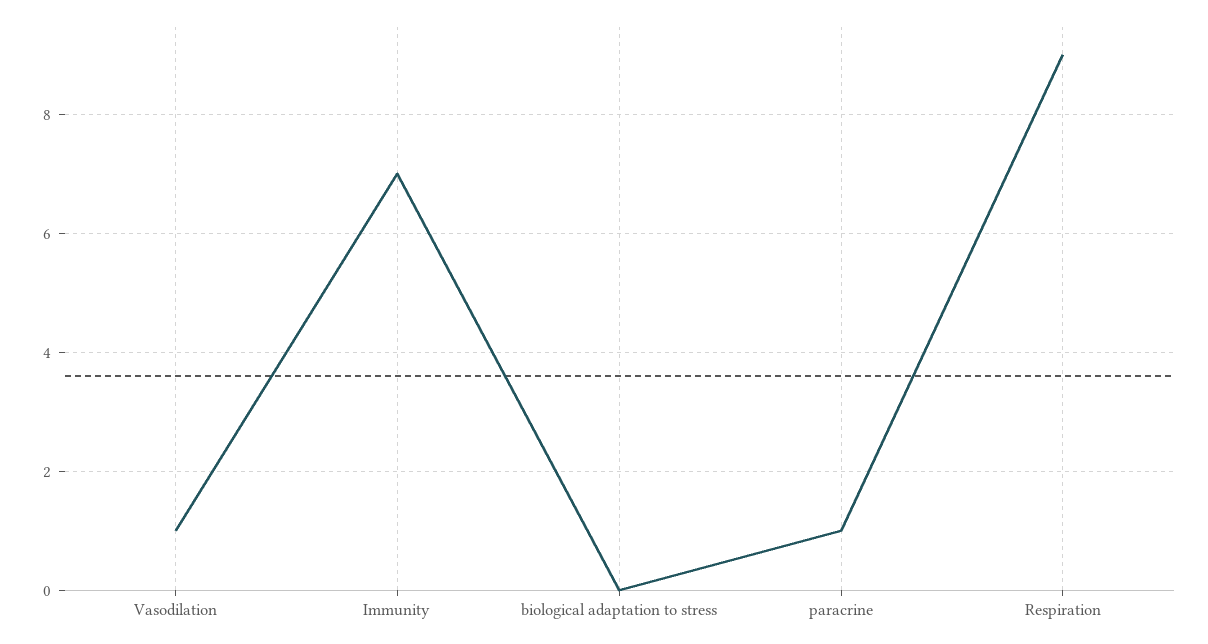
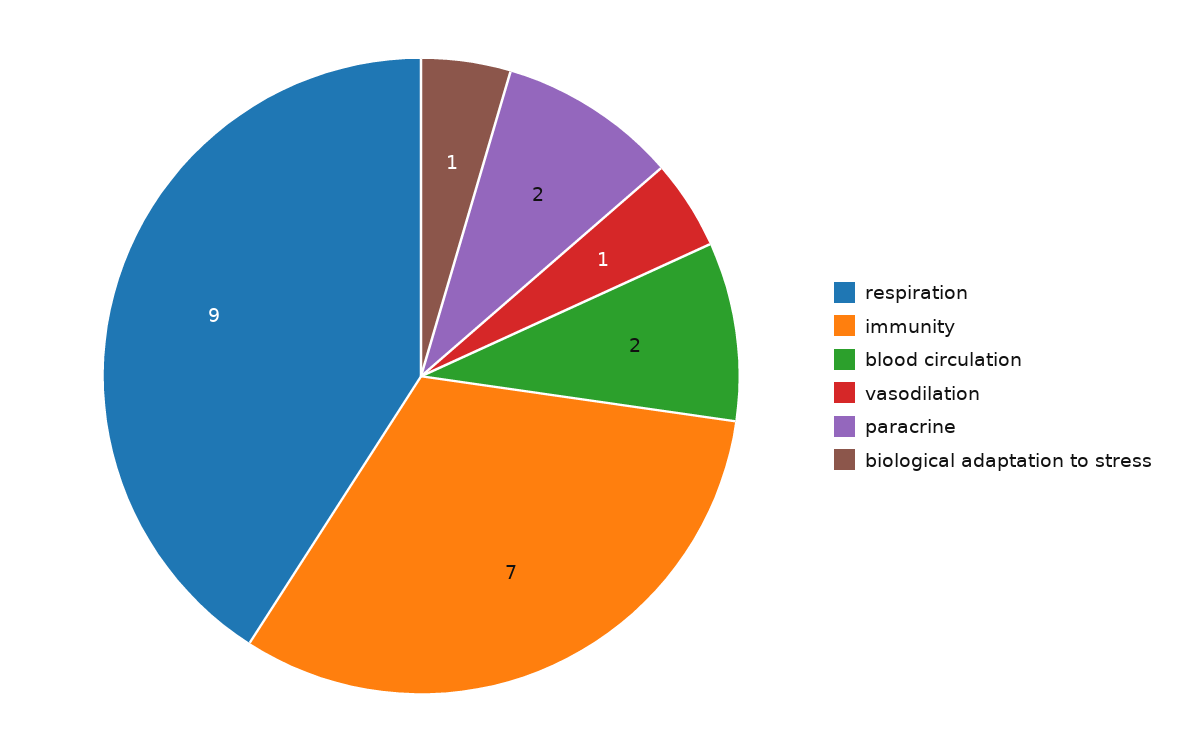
  {
    "Vasodilation": 1,
    "Immunity": 7,
-   "biological adaptation to stress": 0,
+   "biological adaptation to stress": 1,
-   "paracrine": 1,
+   "paracrine": 2,
-   "Respiration": 9
+   "Respiration": 9,
+   "blood circulation": 2
  }

